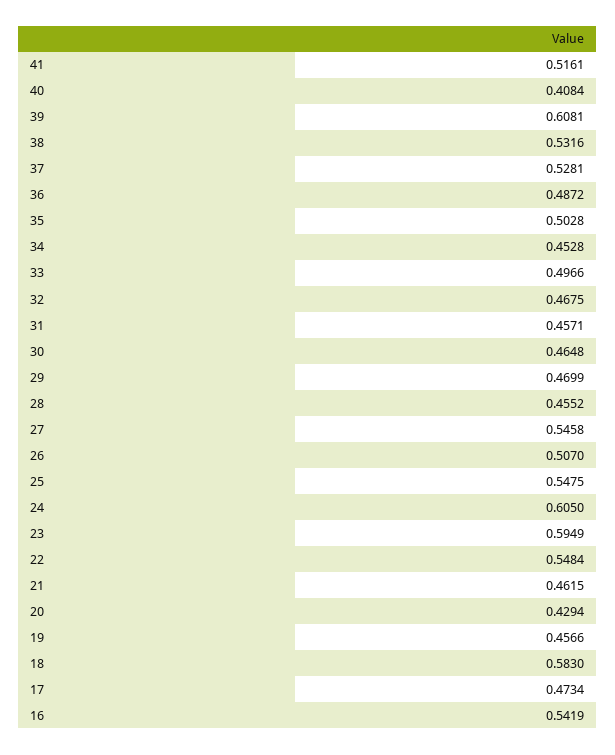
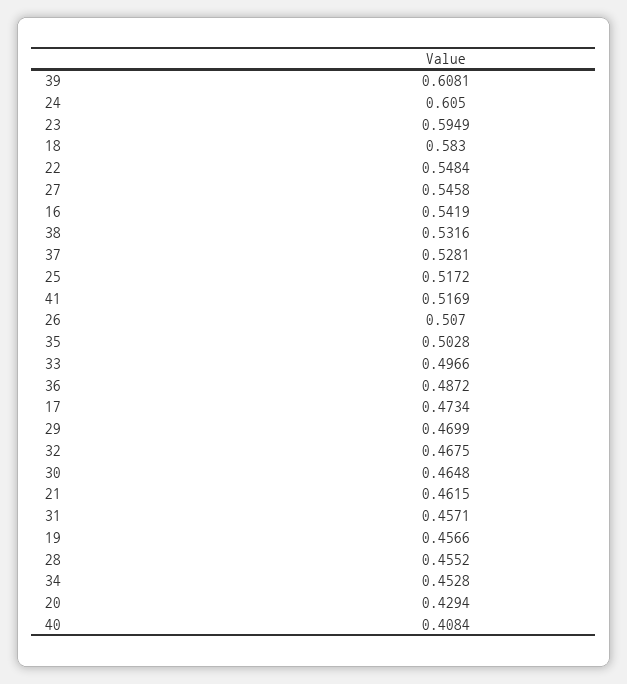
  {
-   "41": 0.5161,
+   "41": 0.5169,
    "40": 0.4084,
    "39": 0.6081,
    "38": 0.5316,
    "37": 0.5281,
    "36": 0.4872,
    "35": 0.5028,
    "34": 0.4528,
    "33": 0.4966,
    "32": 0.4675,
    "31": 0.4571,
    "30": 0.4648,
    "29": 0.4699,
    "28": 0.4552,
    "27": 0.5458,
    "26": 0.507,
-   "25": 0.5475,
+   "25": 0.5172,
    "24": 0.605,
    "23": 0.5949,
    "22": 0.5484,
    "21": 0.4615,
    "20": 0.4294,
    "19": 0.4566,
    "18": 0.583,
    "17": 0.4734,
    "16": 0.5419
  }

